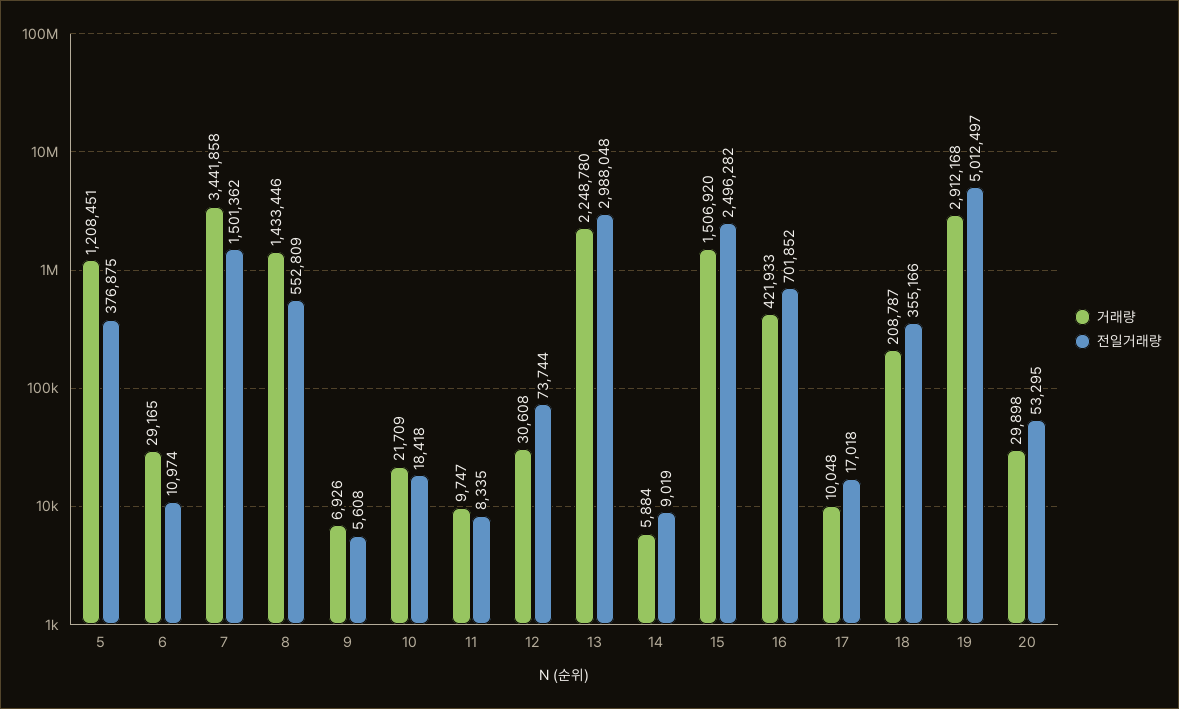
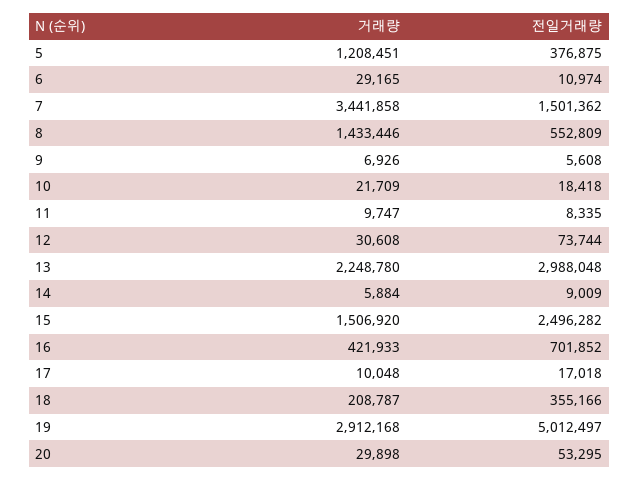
  {
    "거래량": {
      "5": 1208451,
      "6": 29165,
      "7": 3441858,
      "8": 1433446,
      "9": 6926,
      "10": 21709,
      "11": 9747,
      "12": 30608,
      "13": 2248780,
      "14": 5884,
      "15": 1506920,
      "16": 421933,
      "17": 10048,
      "18": 208787,
      "19": 2912168,
      "20": 29898
    },
    "전일거래량": {
      "5": 376875,
      "6": 10974,
      "7": 1501362,
      "8": 552809,
      "9": 5608,
      "10": 18418,
      "11": 8335,
      "12": 73744,
      "13": 2988048,
-     "14": 9019,
+     "14": 9009,
      "15": 2496282,
      "16": 701852,
      "17": 17018,
      "18": 355166,
      "19": 5012497,
      "20": 53295
    }
  }

